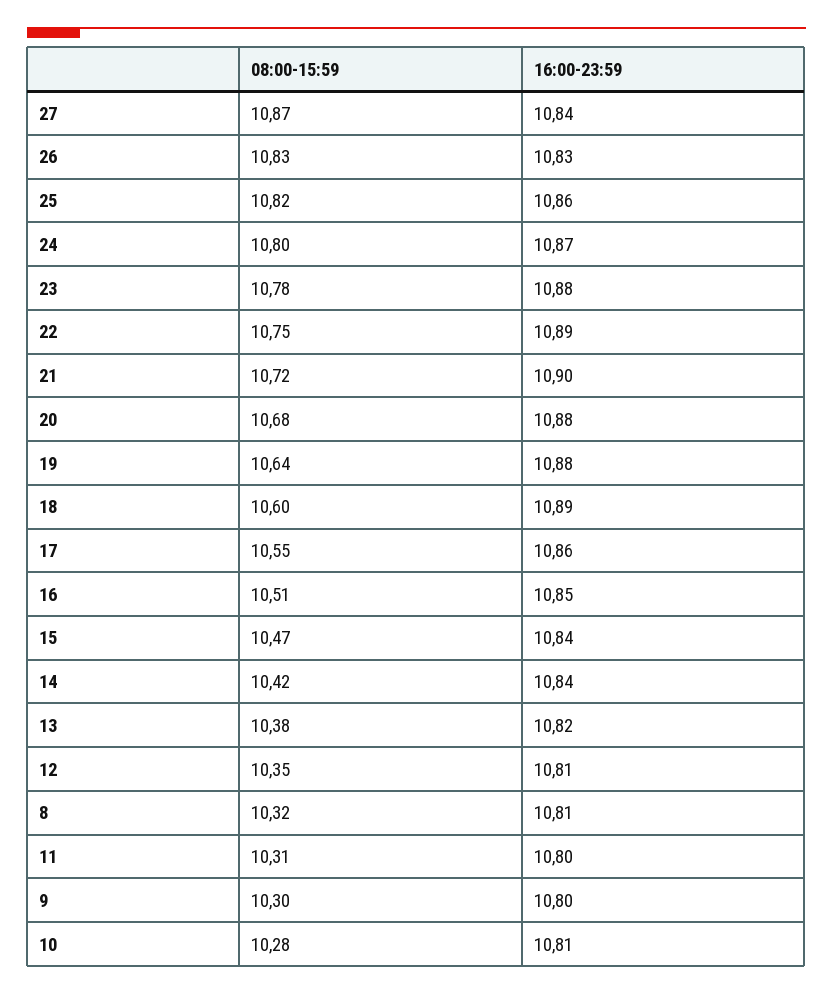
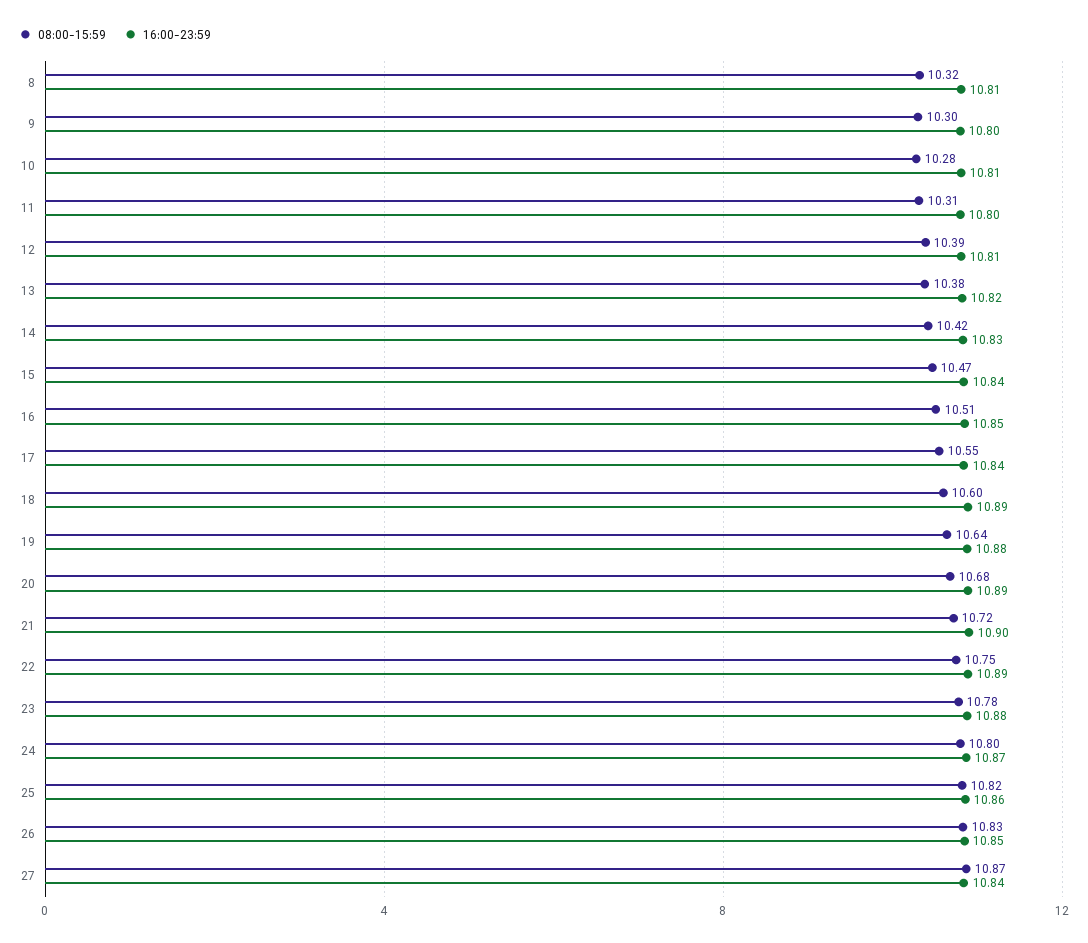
  {
    "08:00-15:59": {
      "27": 10.87,
      "26": 10.83,
      "25": 10.82,
      "24": 10.8,
      "23": 10.78,
      "22": 10.75,
      "21": 10.72,
      "20": 10.68,
      "19": 10.64,
      "18": 10.6,
      "17": 10.55,
      "16": 10.51,
      "15": 10.47,
      "14": 10.42,
      "13": 10.38,
-     "12": 10.35,
+     "12": 10.39,
      "8": 10.32,
      "11": 10.31,
      "9": 10.3,
      "10": 10.28
    },
    "16:00-23:59": {
      "27": 10.84,
-     "26": 10.83,
+     "26": 10.85,
      "25": 10.86,
      "24": 10.87,
      "23": 10.88,
      "22": 10.89,
      "21": 10.9,
-     "20": 10.88,
+     "20": 10.89,
      "19": 10.88,
      "18": 10.89,
-     "17": 10.86,
+     "17": 10.84,
      "16": 10.85,
      "15": 10.84,
-     "14": 10.84,
+     "14": 10.83,
      "13": 10.82,
      "12": 10.81,
      "8": 10.81,
      "11": 10.8,
      "9": 10.8,
      "10": 10.81
    }
  }

